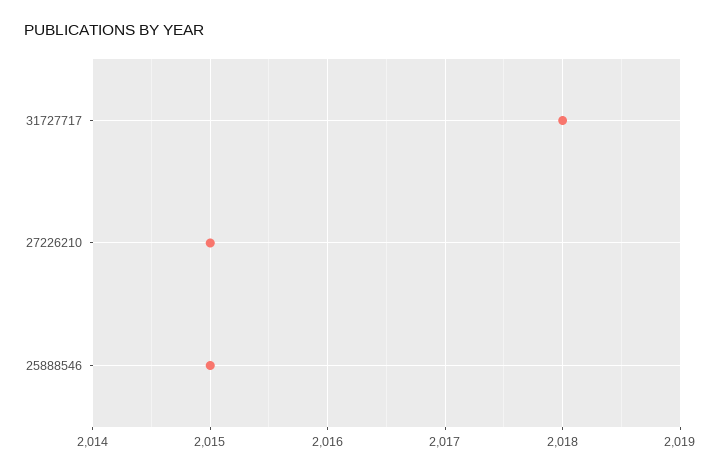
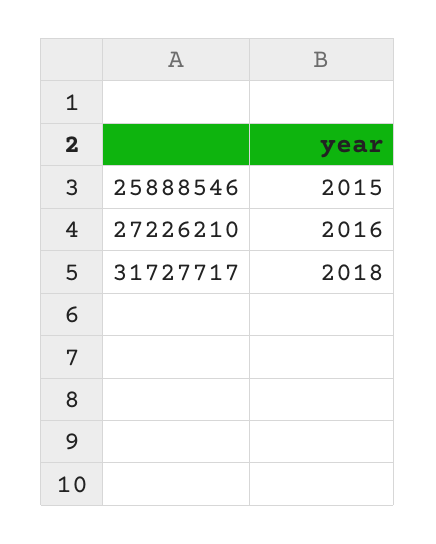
  {
    "31727717": 2018,
-   "27226210": 2015,
+   "27226210": 2016,
    "25888546": 2015
  }

